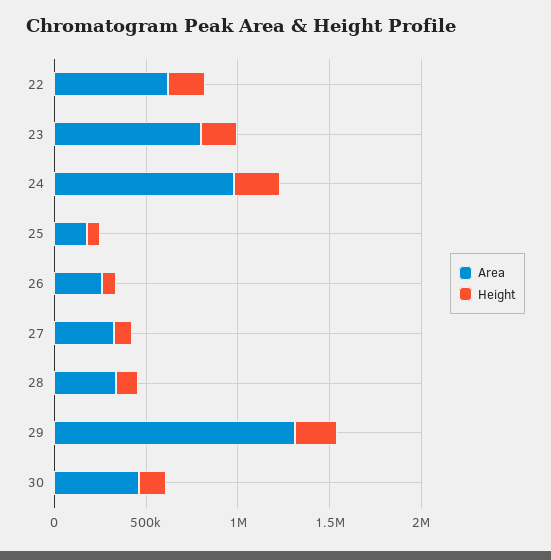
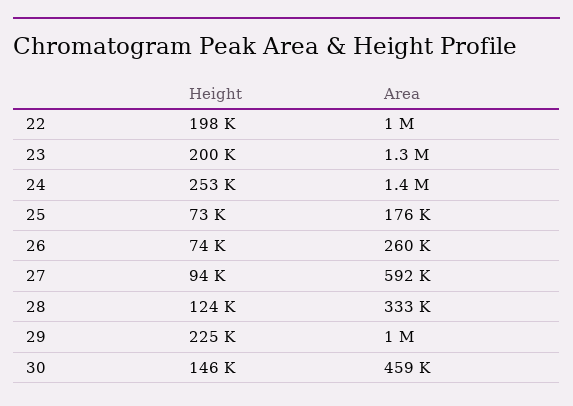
  {
    "Area": {
-     "22": 600000,
+     "22": 1000000,
-     "23": 800000,
+     "23": 1300000,
-     "24": 1000000,
+     "24": 1400000,
      "25": 176000,
      "26": 260000,
-     "27": 300000,
+     "27": 592000,
      "28": 333000,
-     "29": 1300000,
+     "29": 1000000,
      "30": 459000
    },
    "Height": {
      "22": 198000,
      "23": 200000,
      "24": 253000,
      "25": 73000,
      "26": 74000,
      "27": 94000,
      "28": 124000,
      "29": 225000,
      "30": 146000
    }
  }

